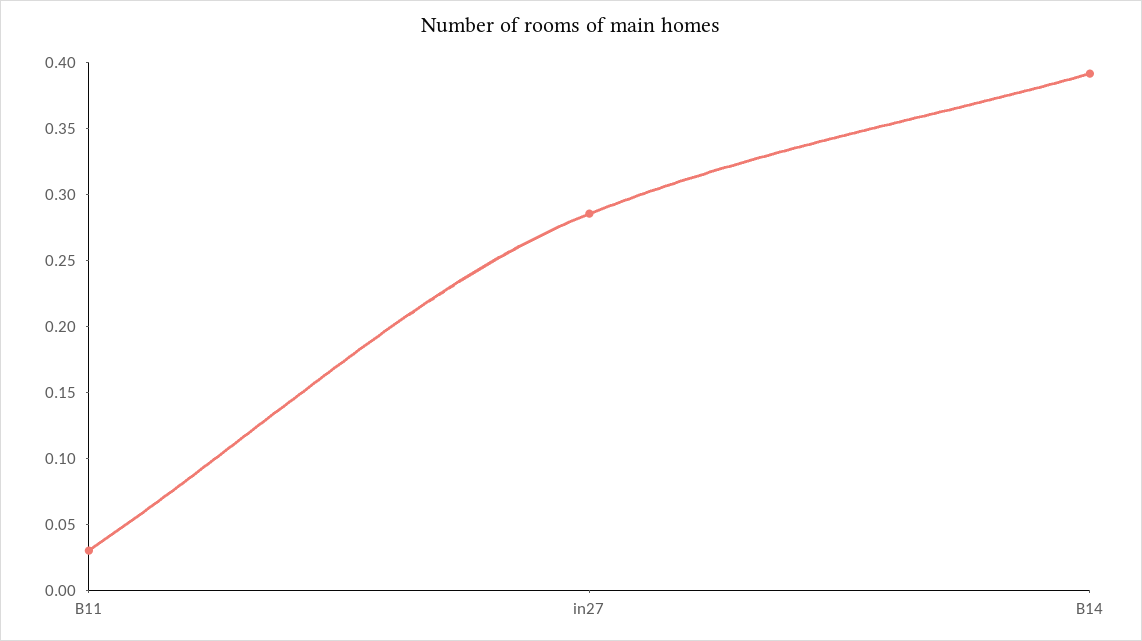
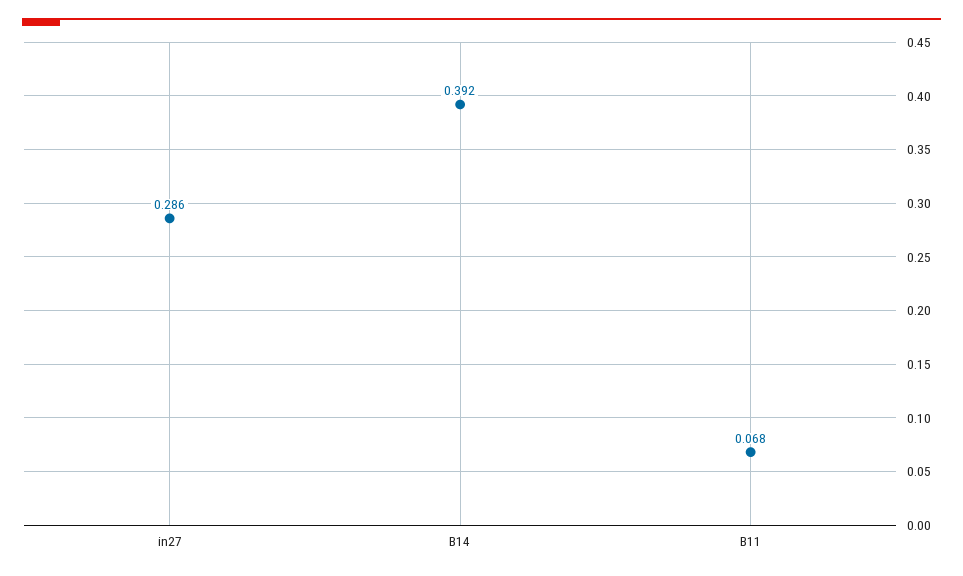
  {
-   "B11": 0.03,
+   "B11": 0.068,
    "in27": 0.286,
    "B14": 0.392
  }

